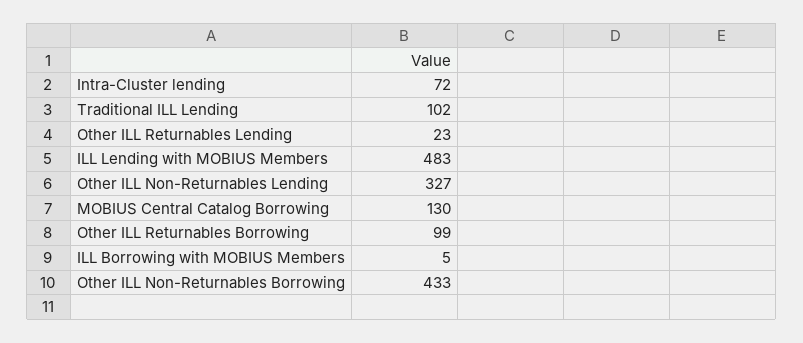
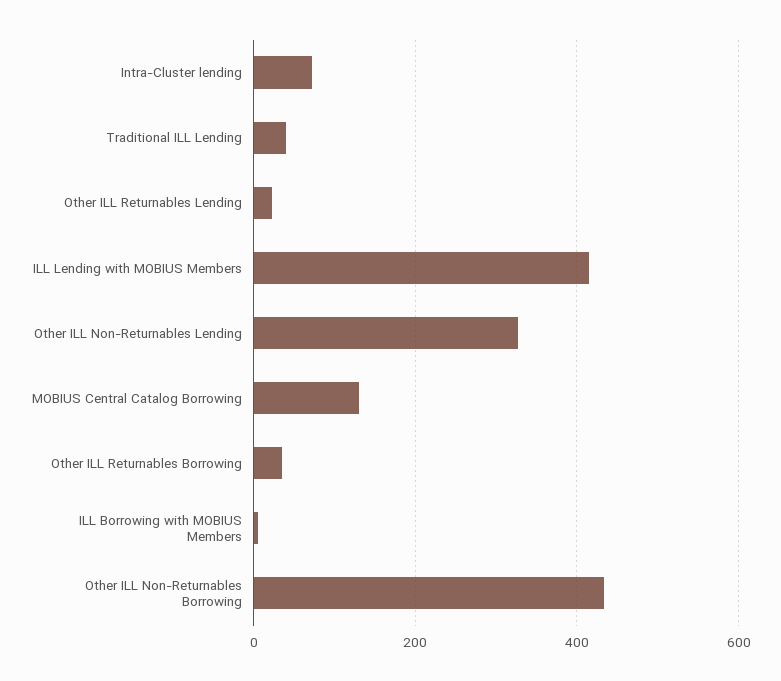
  {
    "Intra-Cluster lending": 72,
-   "Traditional ILL Lending": 102,
+   "Traditional ILL Lending": 40,
    "Other ILL Returnables Lending": 23,
-   "ILL Lending with MOBIUS Members": 483,
+   "ILL Lending with MOBIUS Members": 420,
    "Other ILL Non-Returnables Lending": 327,
    "MOBIUS Central Catalog Borrowing": 130,
-   "Other ILL Returnables Borrowing": 99,
+   "Other ILL Returnables Borrowing": 40,
    "ILL Borrowing with MOBIUS Members": 5,
    "Other ILL Non-Returnables Borrowing": 433
  }

